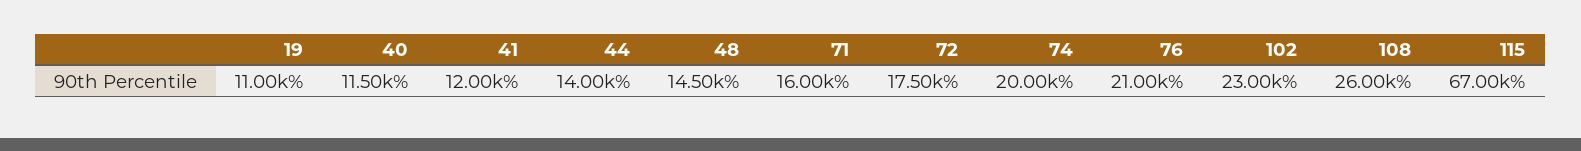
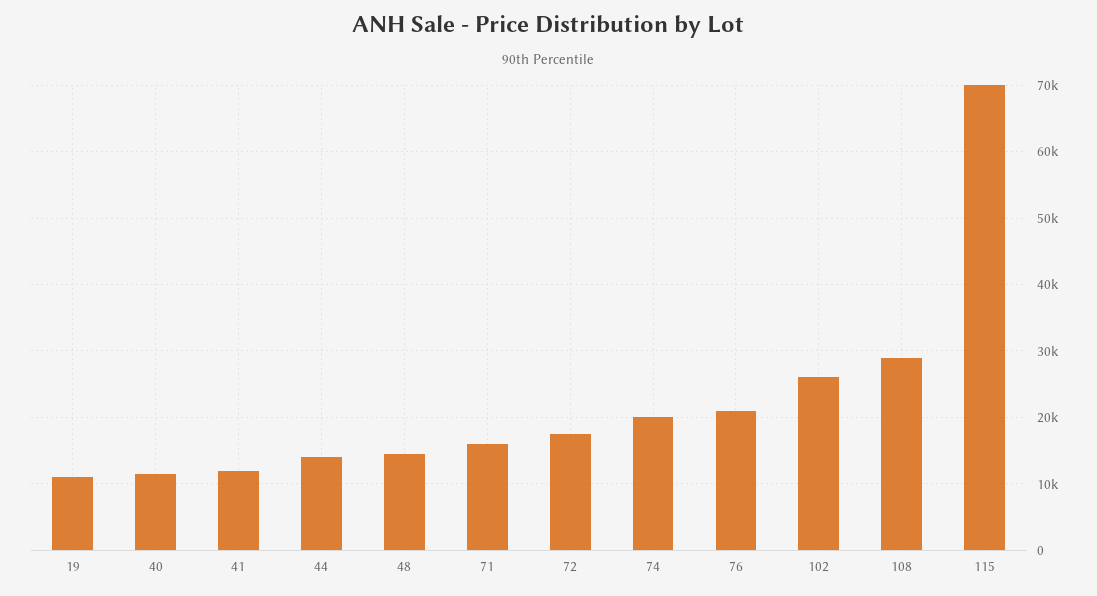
  {
    "19": 11000,
    "40": 11500,
    "41": 12000,
    "44": 14000,
    "48": 14500,
    "71": 16000,
    "72": 17500,
    "74": 20000,
    "76": 21000,
-   "102": 23000,
+   "102": 26000,
-   "108": 26000,
+   "108": 29000,
-   "115": 67000
+   "115": 70000
  }

